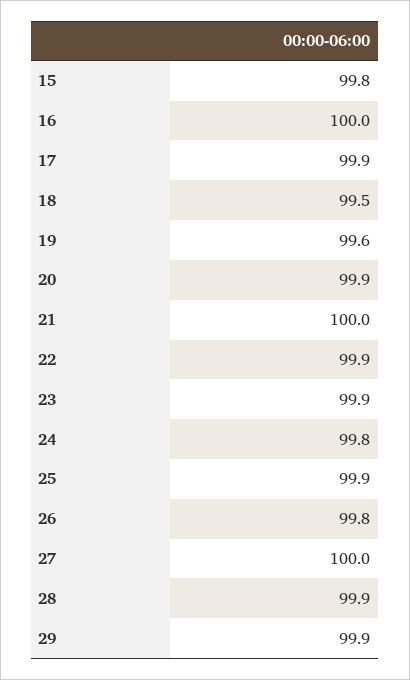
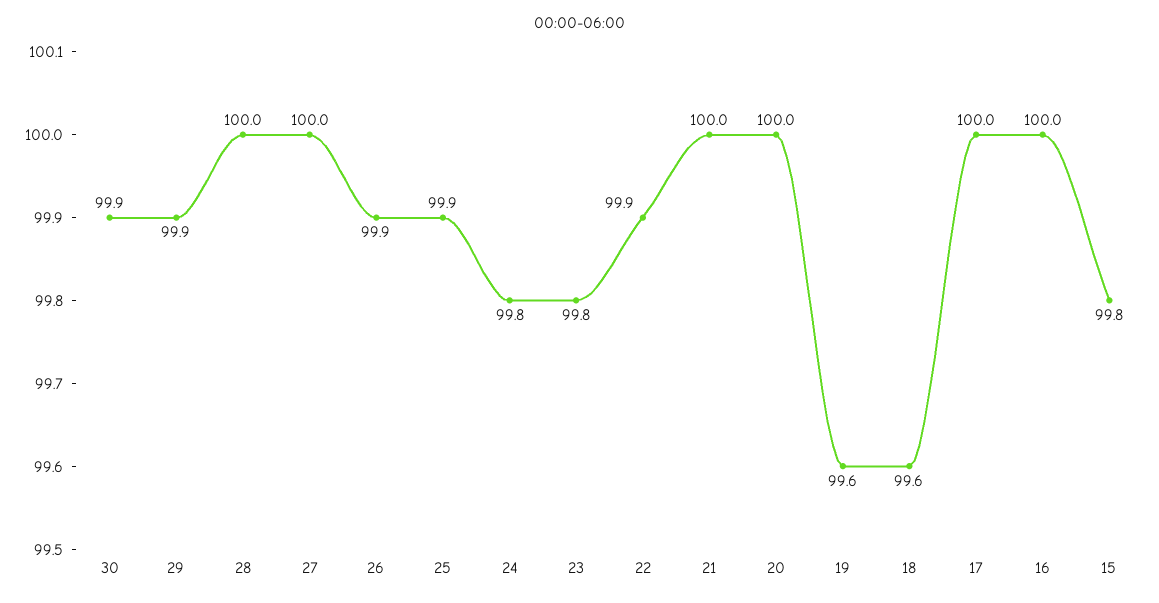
  {
    "15": 99.8,
    "16": 100,
-   "17": 99.9,
+   "17": 100,
-   "18": 99.5,
+   "18": 99.6,
    "19": 99.6,
-   "20": 99.9,
+   "20": 100,
    "21": 100,
    "22": 99.9,
-   "23": 99.9,
+   "23": 99.8,
    "24": 99.8,
    "25": 99.9,
-   "26": 99.8,
+   "26": 99.9,
    "27": 100,
-   "28": 99.9,
+   "28": 100,
-   "29": 99.9
+   "29": 99.9,
+   "30": 99.9
  }

